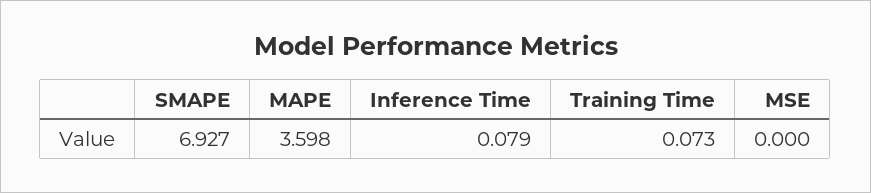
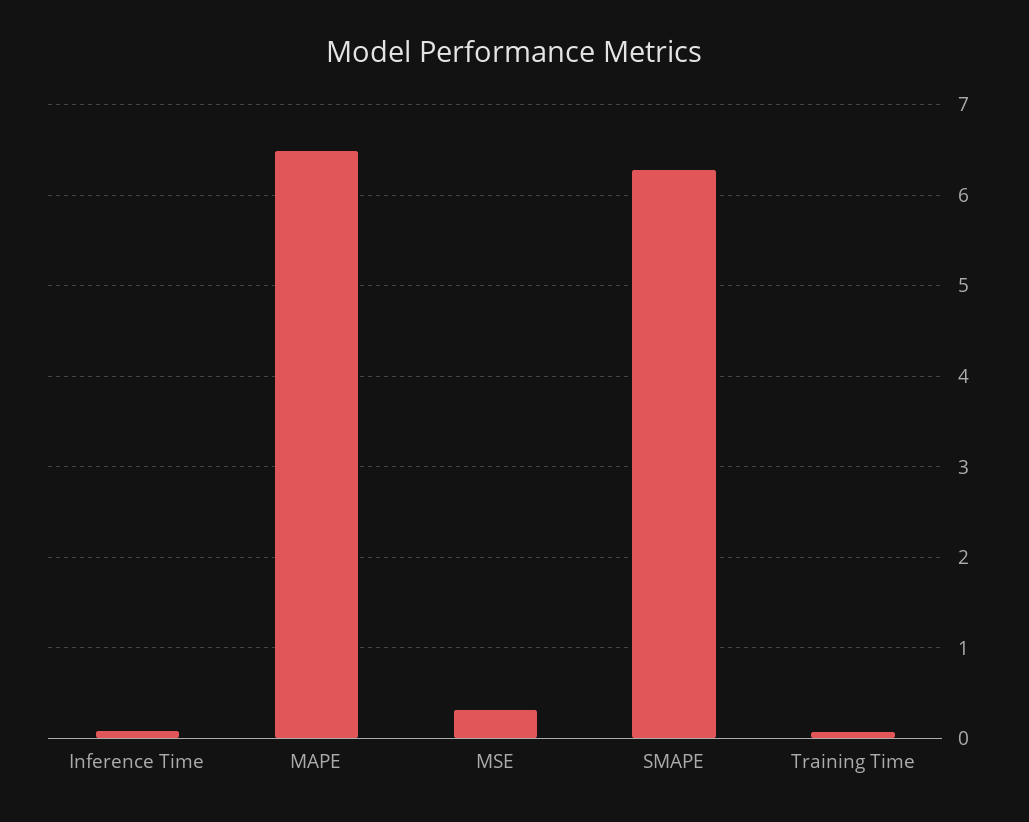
  {
-   "SMAPE": 6.927,
+   "SMAPE": 6.3,
-   "MAPE": 3.598,
+   "MAPE": 6.5,
    "Inference Time": 0.079,
    "Training Time": 0.073,
-   "MSE": 0
+   "MSE": 0.3
  }

